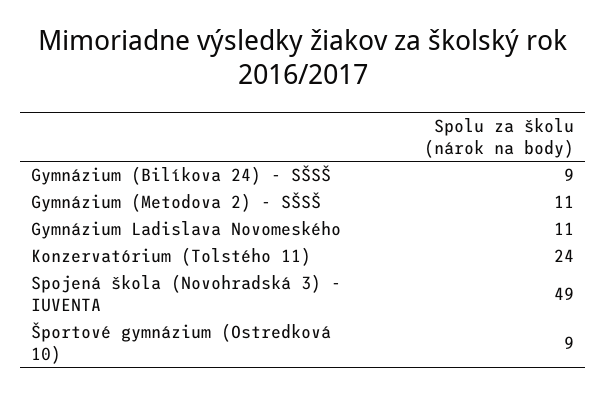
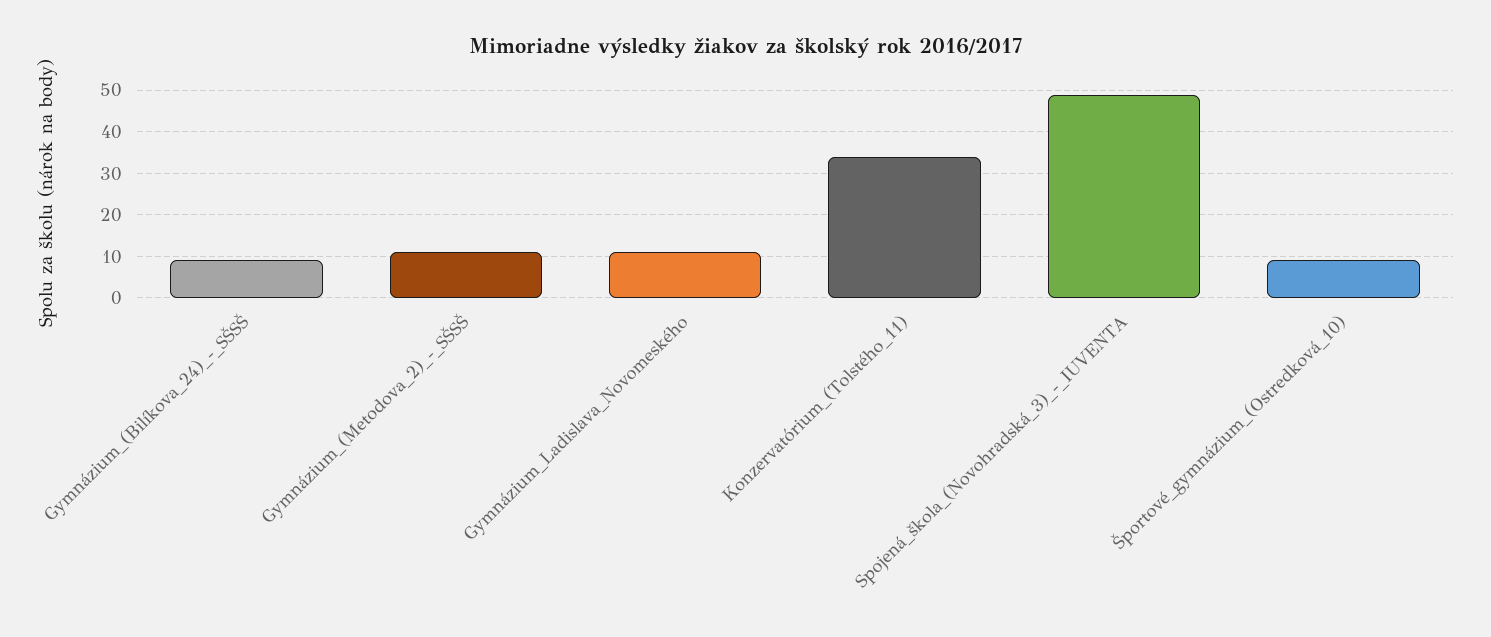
  {
    "Gymnázium (Bilíkova 24) - SŠSŠ": 9,
    "Gymnázium (Metodova 2) - SŠSŠ": 11,
    "Gymnázium Ladislava Novomeského": 11,
-   "Konzervatórium (Tolstého 11)": 24,
+   "Konzervatórium (Tolstého 11)": 34,
    "Spojená škola (Novohradská 3) - IUVENTA": 49,
    "Športové gymnázium (Ostredková 10)": 9
  }

